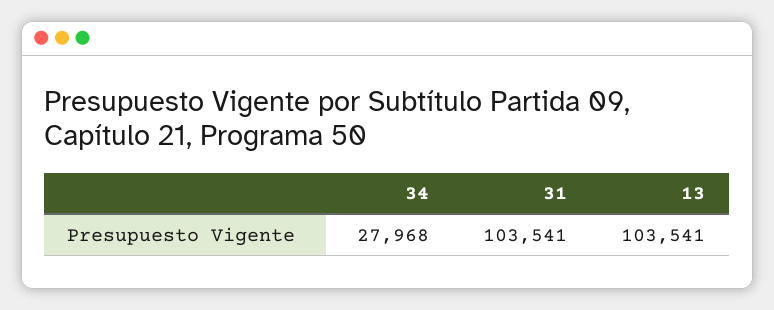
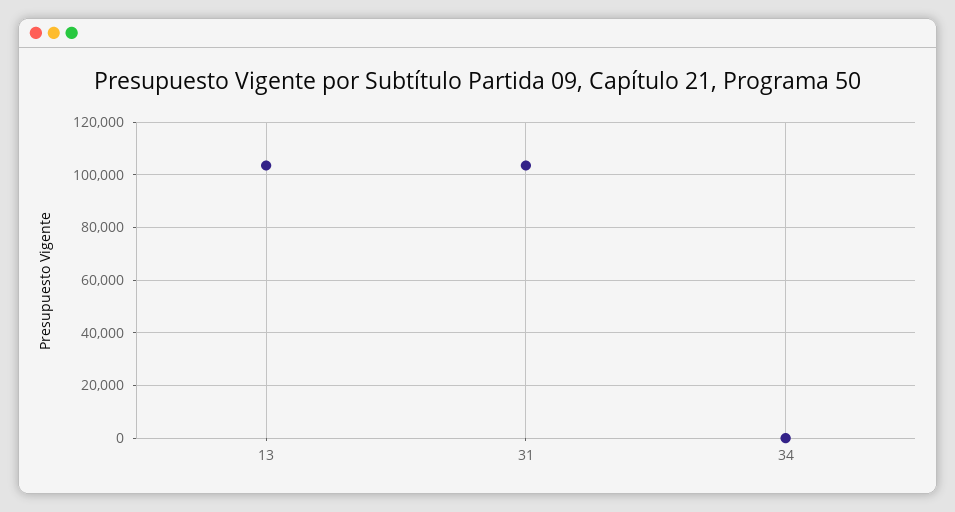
  {
-   "34": 27968,
+   "34": 0,
    "31": 103541,
    "13": 103541
  }

